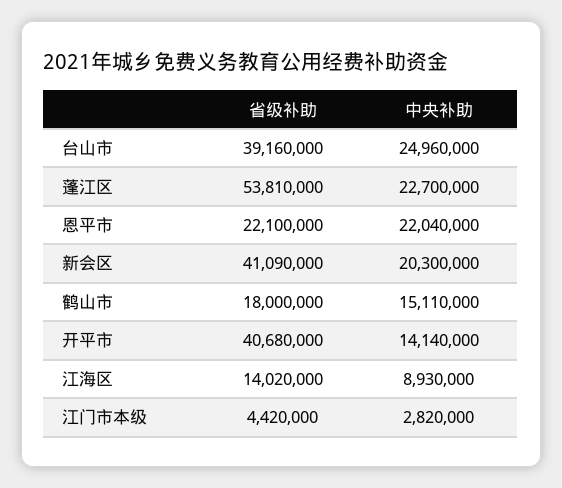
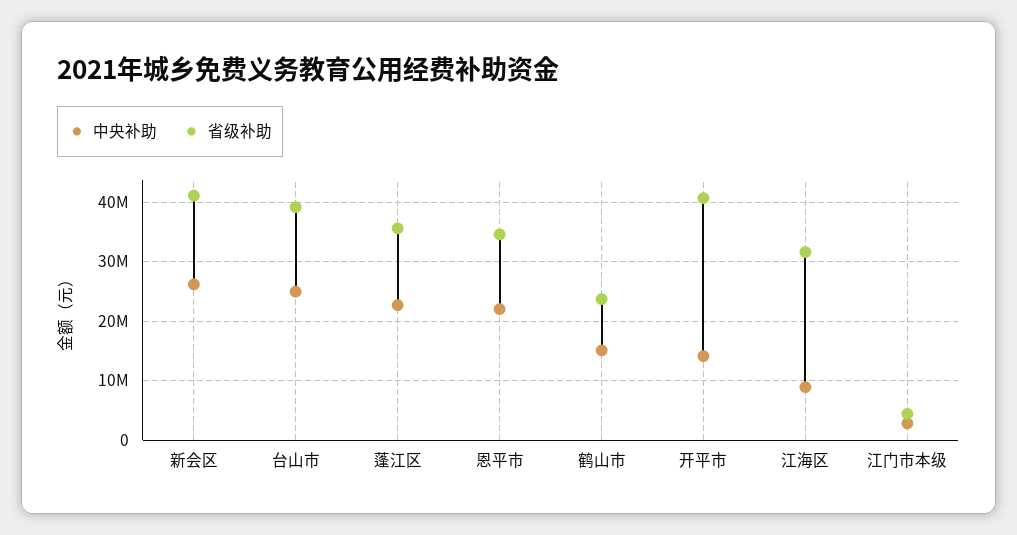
  {
    "省级补助": {
      "台山市": 39160000,
-     "蓬江区": 53810000,
+     "蓬江区": 36000000,
-     "恩平市": 22100000,
+     "恩平市": 34000000,
      "新会区": 41090000,
-     "鹤山市": 18000000,
+     "鹤山市": 24000000,
      "开平市": 40680000,
-     "江海区": 14020000,
+     "江海区": 32000000,
      "江门市本级": 4420000
    },
    "中央补助": {
      "台山市": 24960000,
      "蓬江区": 22700000,
      "恩平市": 22040000,
-     "新会区": 20300000,
+     "新会区": 26000000,
      "鹤山市": 15110000,
      "开平市": 14140000,
      "江海区": 8930000,
      "江门市本级": 2820000
    }
  }

